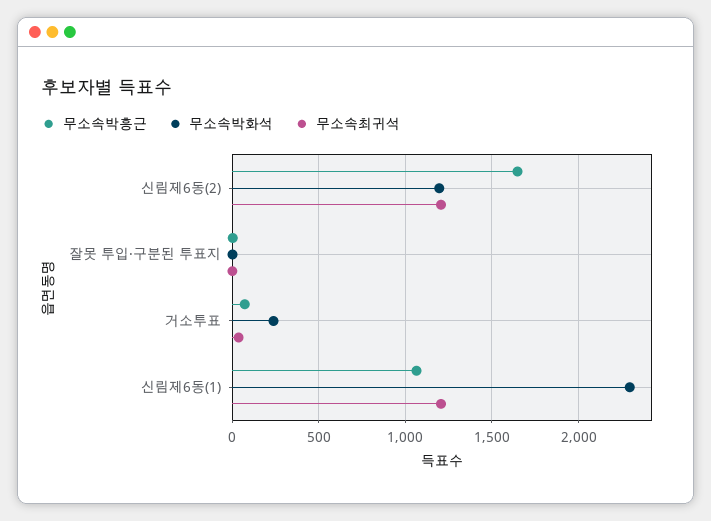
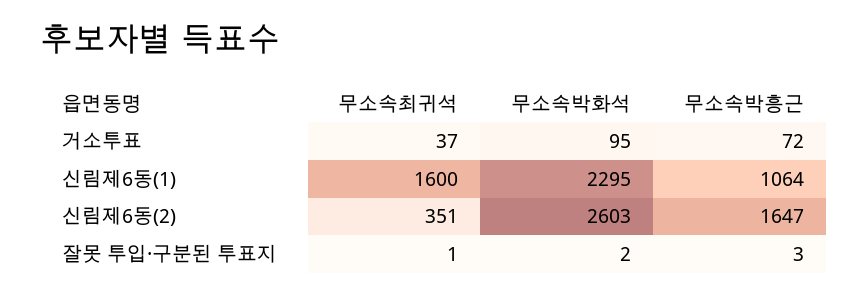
  {
    "무소속박흥근": {
      "신림제6동(2)": 1647,
      "잘못 투입·구분된 투표지": 3,
      "거소투표": 72,
      "신림제6동(1)": 1064
    },
    "무소속박화석": {
-     "신림제6동(2)": 1200,
+     "신림제6동(2)": 2603,
      "잘못 투입·구분된 투표지": 2,
-     "거소투표": 250,
+     "거소투표": 95,
      "신림제6동(1)": 2295
    },
    "무소속최귀석": {
-     "신림제6동(2)": 1200,
+     "신림제6동(2)": 351,
      "잘못 투입·구분된 투표지": 1,
      "거소투표": 37,
-     "신림제6동(1)": 1200
+     "신림제6동(1)": 1600
    }
  }

